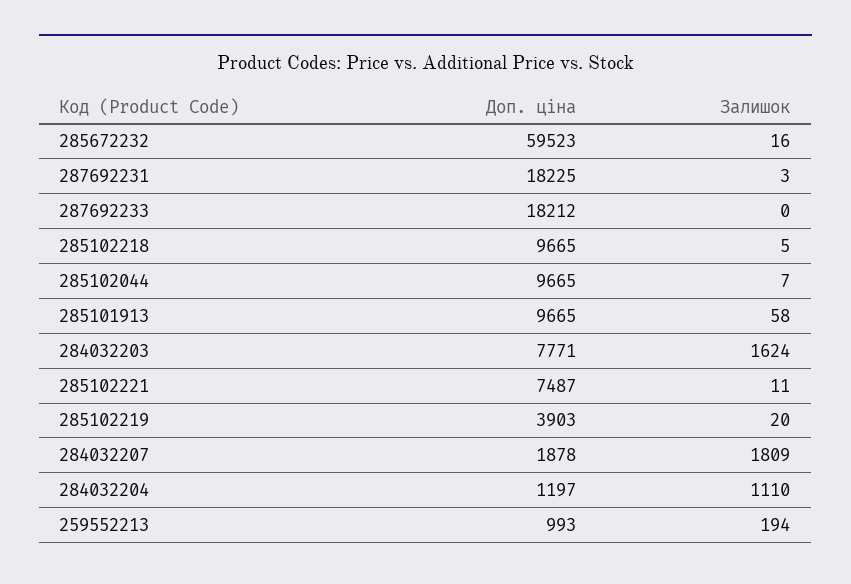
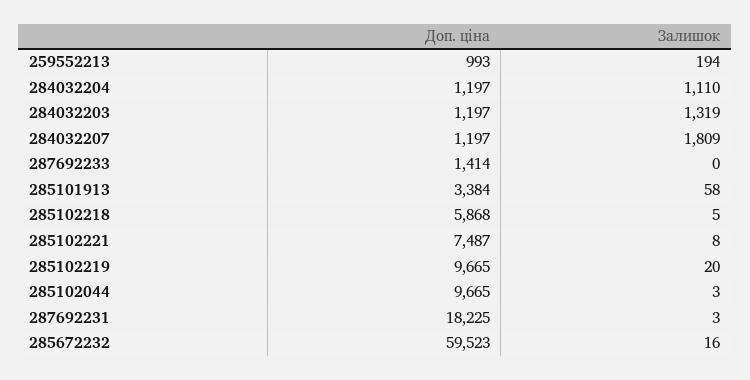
  {
    "Доп. ціна": {
      "285672232": 59523,
      "287692231": 18225,
-     "287692233": 18212,
+     "287692233": 1414,
-     "285102218": 9665,
+     "285102218": 5868,
      "285102044": 9665,
-     "285101913": 9665,
+     "285101913": 3384,
-     "284032203": 7771,
+     "284032203": 1197,
      "285102221": 7487,
-     "285102219": 3903,
+     "285102219": 9665,
-     "284032207": 1878,
+     "284032207": 1197,
      "284032204": 1197,
      "259552213": 993
    },
    "Залишок": {
      "285672232": 16,
      "287692231": 3,
      "287692233": 0,
      "285102218": 5,
-     "285102044": 7,
+     "285102044": 3,
      "285101913": 58,
-     "284032203": 1624,
+     "284032203": 1319,
-     "285102221": 11,
+     "285102221": 8,
      "285102219": 20,
      "284032207": 1809,
      "284032204": 1110,
      "259552213": 194
    }
  }

